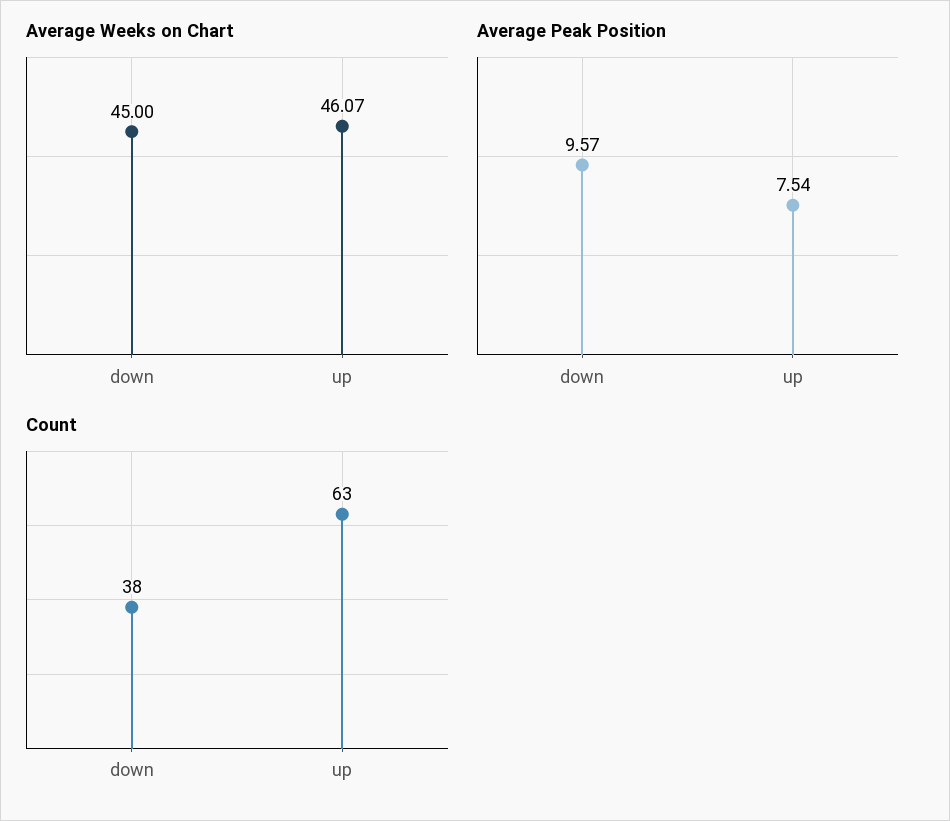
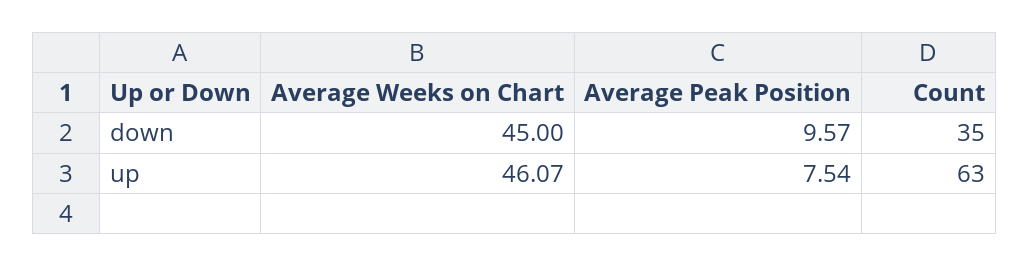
  {
    "Average Weeks on Chart": {
      "down": 45,
      "up": 46.07
    },
    "Average Peak Position": {
      "down": 9.57,
      "up": 7.54
    },
    "Count": {
-     "down": 38,
+     "down": 35,
      "up": 63
    }
  }

